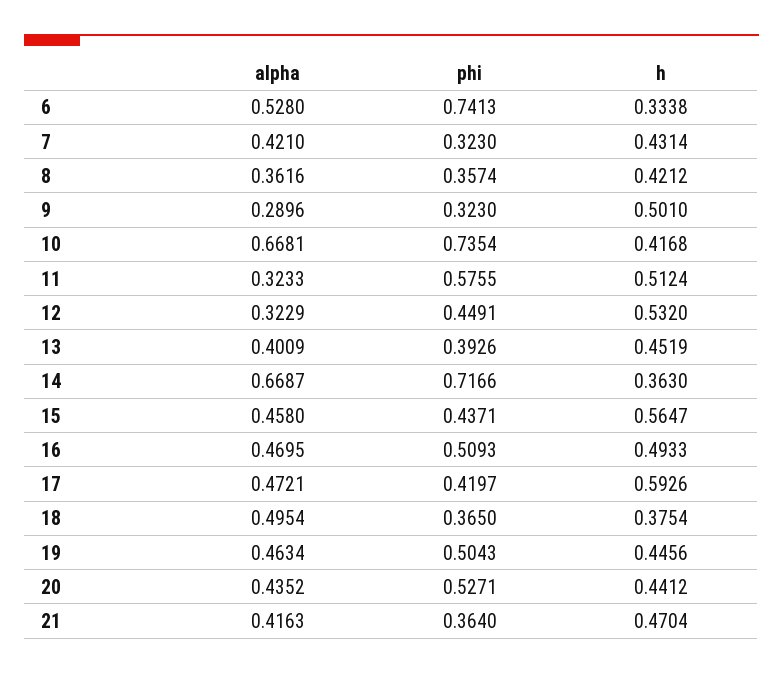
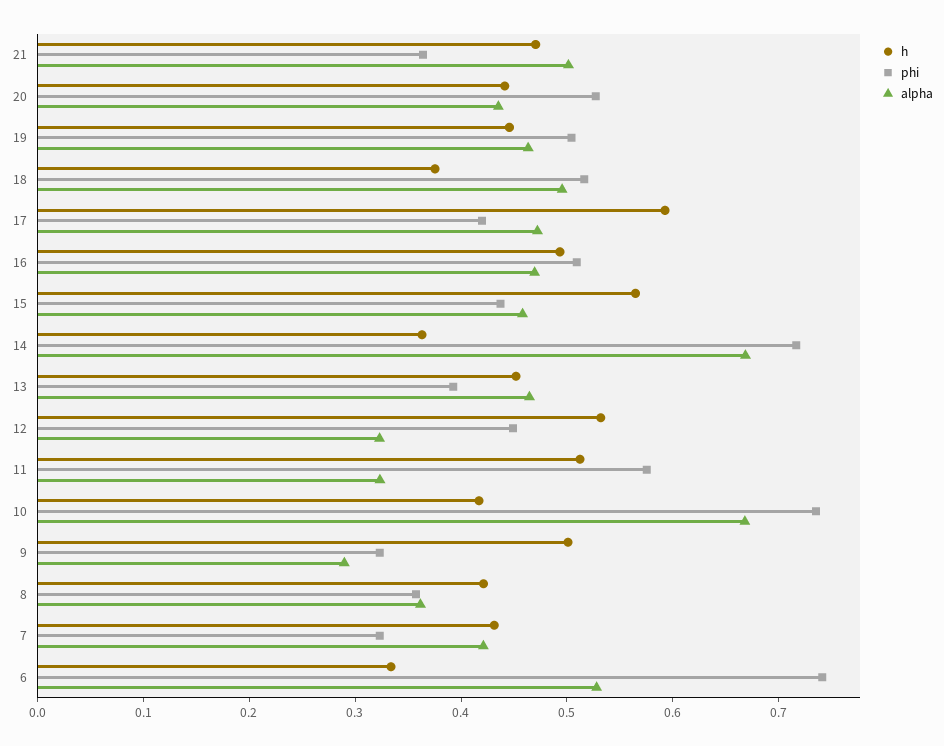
  {
    "alpha": {
      "6": 0.528,
      "7": 0.421,
      "8": 0.3616,
      "9": 0.2896,
      "10": 0.6681,
      "11": 0.3233,
      "12": 0.3229,
-     "13": 0.4009,
+     "13": 0.46,
      "14": 0.6687,
      "15": 0.458,
      "16": 0.4695,
      "17": 0.4721,
      "18": 0.4954,
      "19": 0.4634,
      "20": 0.4352,
-     "21": 0.4163
+     "21": 0.5
    },
    "phi": {
      "6": 0.7413,
      "7": 0.323,
      "8": 0.3574,
      "9": 0.323,
      "10": 0.7354,
      "11": 0.5755,
      "12": 0.4491,
      "13": 0.3926,
      "14": 0.7166,
      "15": 0.4371,
      "16": 0.5093,
      "17": 0.4197,
-     "18": 0.365,
+     "18": 0.52,
      "19": 0.5043,
      "20": 0.5271,
      "21": 0.364
    },
    "h": {
      "6": 0.3338,
      "7": 0.4314,
      "8": 0.4212,
      "9": 0.501,
      "10": 0.4168,
      "11": 0.5124,
      "12": 0.532,
      "13": 0.4519,
      "14": 0.363,
      "15": 0.5647,
      "16": 0.4933,
      "17": 0.5926,
      "18": 0.3754,
      "19": 0.4456,
      "20": 0.4412,
      "21": 0.4704
    }
  }

